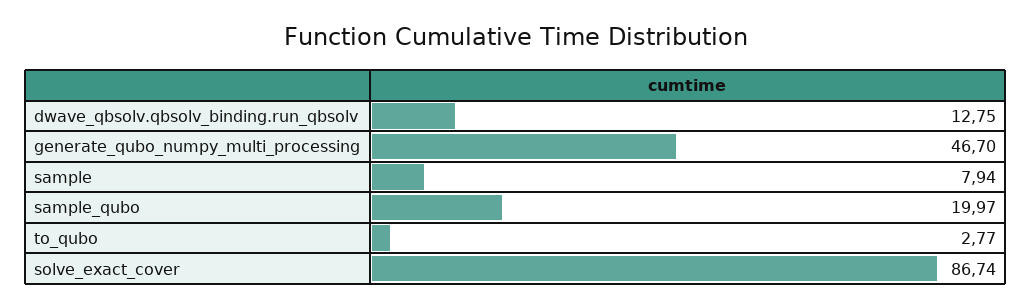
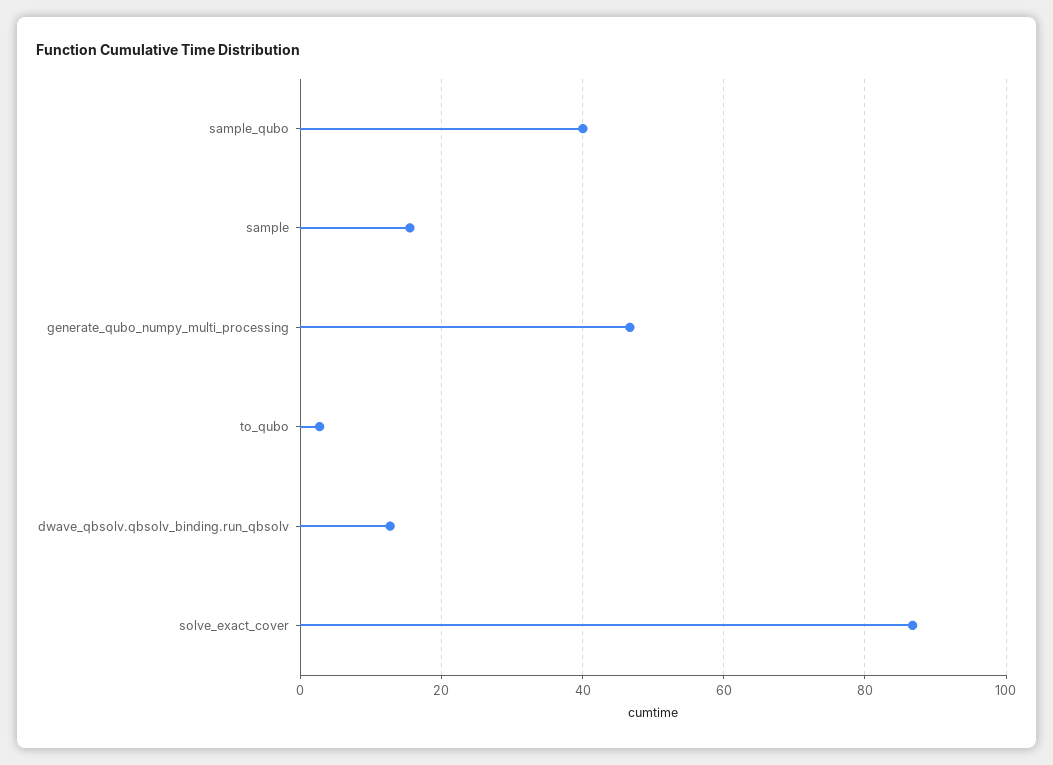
  {
    "dwave_qbsolv.qbsolv_binding.run_qbsolv": 12.75,
    "generate_qubo_numpy_multi_processing": 46.7,
-   "sample": 7.94,
+   "sample": 16,
-   "sample_qubo": 19.97,
+   "sample_qubo": 40,
    "to_qubo": 2.77,
    "solve_exact_cover": 86.74
  }

